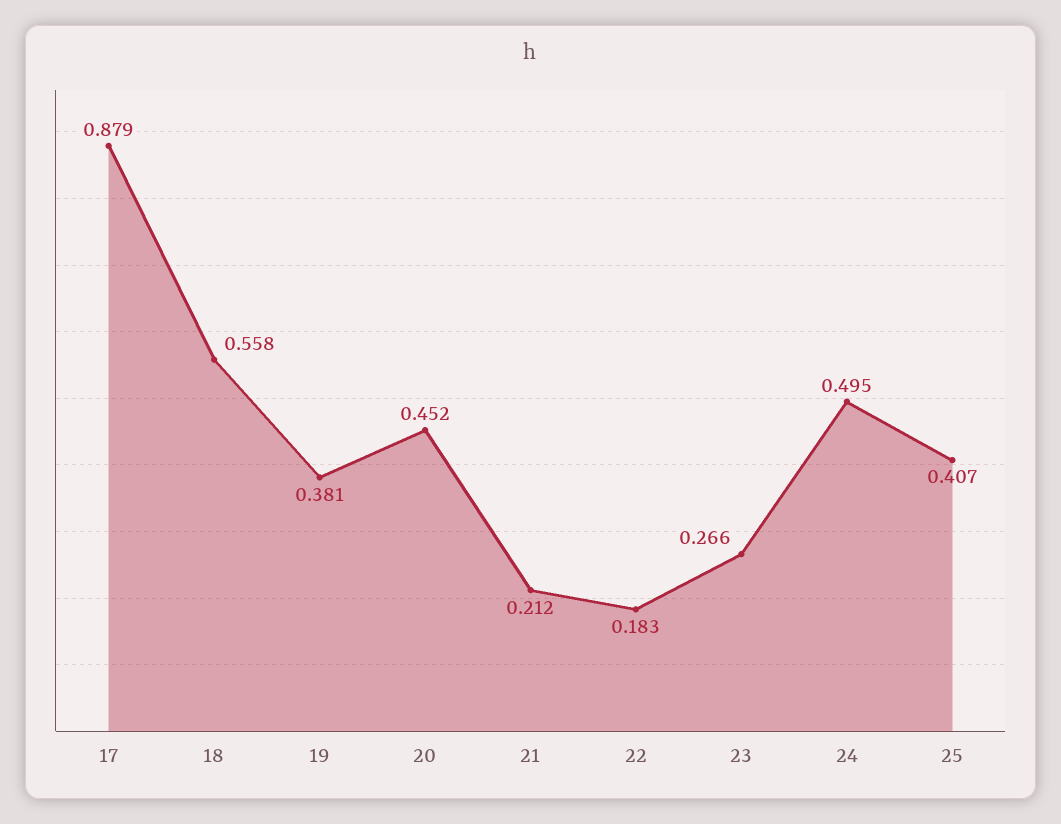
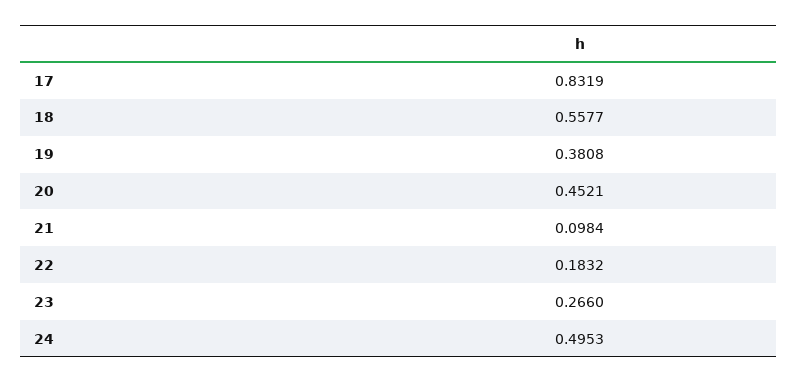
  {
-   "17": 0.879,
+   "17": 0.8319,
    "18": 0.5577,
    "19": 0.3808,
    "20": 0.4521,
-   "21": 0.212,
+   "21": 0.0984,
    "22": 0.1832,
    "23": 0.266,
-   "24": 0.4953,
+   "24": 0.4953
-   "25": 0.407
  }

